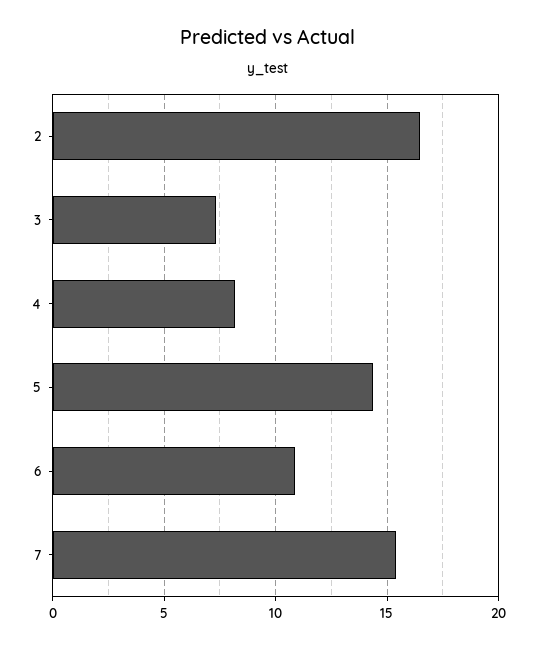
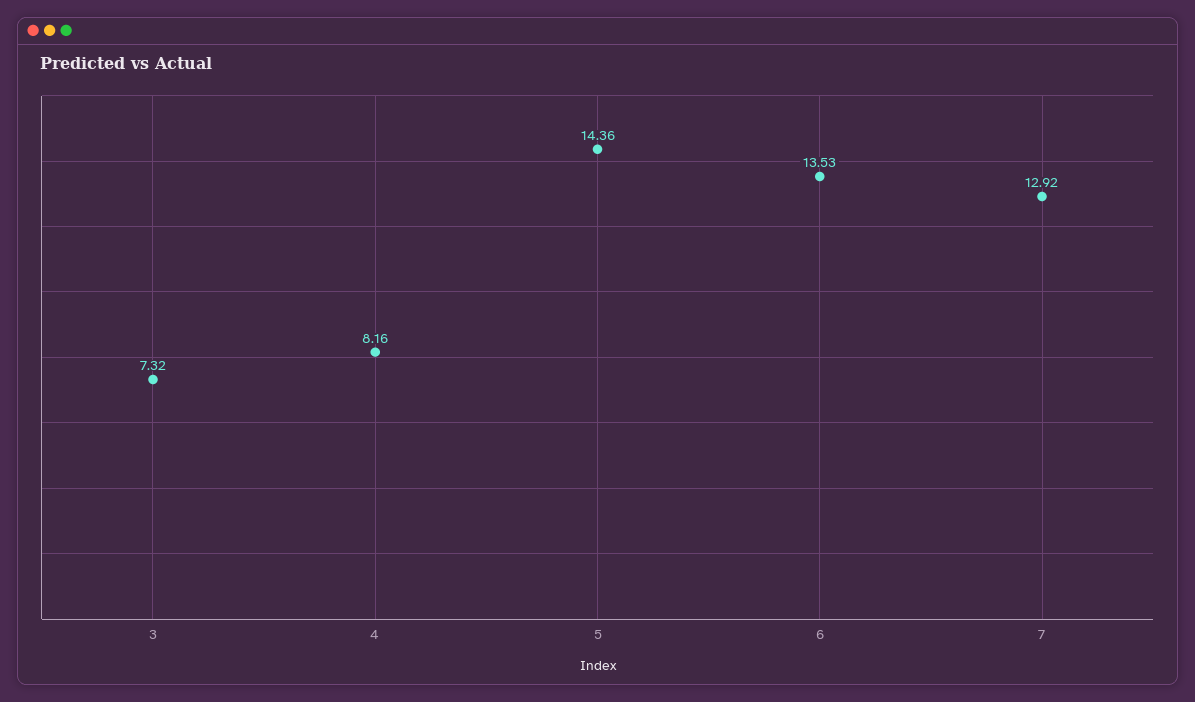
  {
-   "2": 16.5,
    "3": 7.32,
    "4": 8.16,
    "5": 14.36,
-   "6": 11,
+   "6": 13.53,
-   "7": 15.5
+   "7": 12.92
  }

